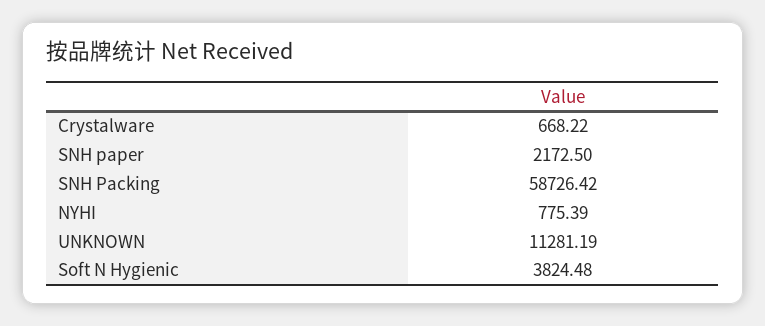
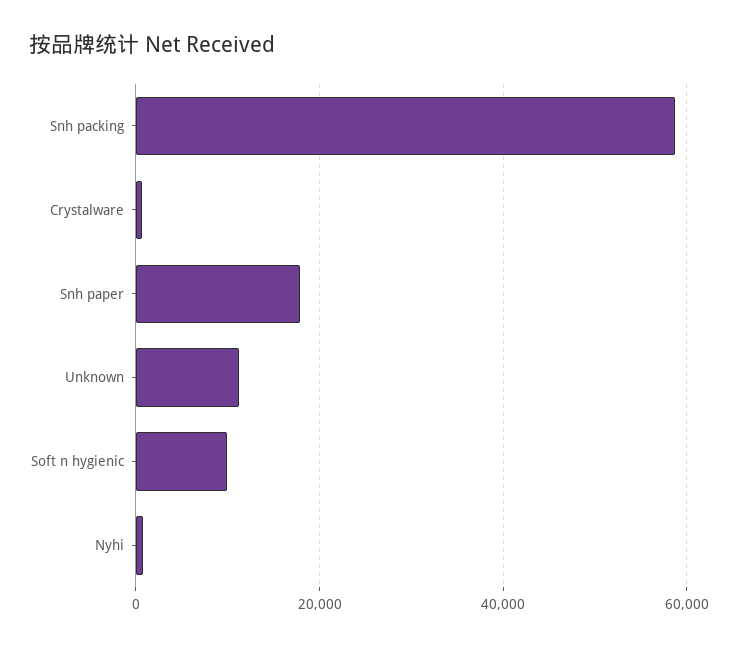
  {
    "Crystalware": 668.22,
-   "SNH paper": 2172.5,
+   "SNH paper": 18000,
    "SNH Packing": 58726.42,
    "NYHI": 775.39,
    "UNKNOWN": 11281.19,
-   "Soft N Hygienic": 3824.48
+   "Soft N Hygienic": 10000
  }

